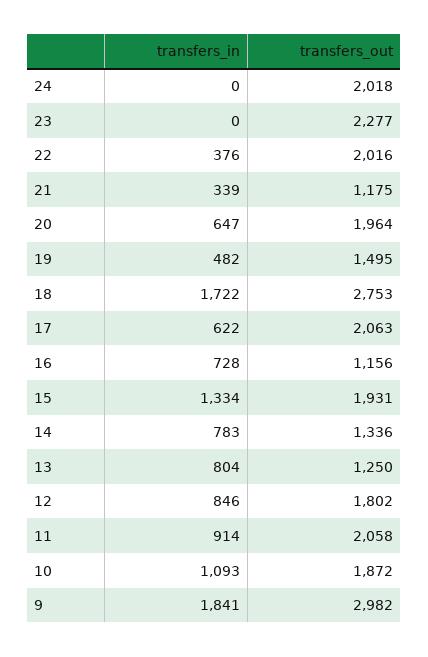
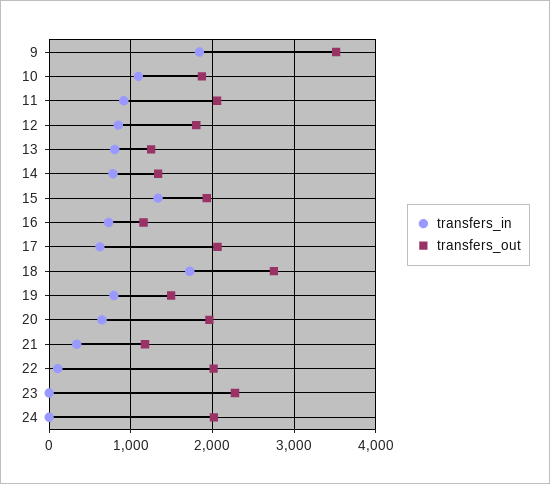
  {
    "transfers_in": {
      "24": 0,
      "23": 0,
-     "22": 376,
+     "22": 100,
      "21": 339,
      "20": 647,
-     "19": 482,
+     "19": 800,
      "18": 1722,
      "17": 622,
      "16": 728,
      "15": 1334,
      "14": 783,
      "13": 804,
      "12": 846,
      "11": 914,
      "10": 1093,
      "9": 1841
    },
    "transfers_out": {
      "24": 2018,
      "23": 2277,
      "22": 2016,
      "21": 1175,
      "20": 1964,
      "19": 1495,
      "18": 2753,
      "17": 2063,
      "16": 1156,
      "15": 1931,
      "14": 1336,
      "13": 1250,
      "12": 1802,
      "11": 2058,
      "10": 1872,
-     "9": 2982
+     "9": 3500
    }
  }

